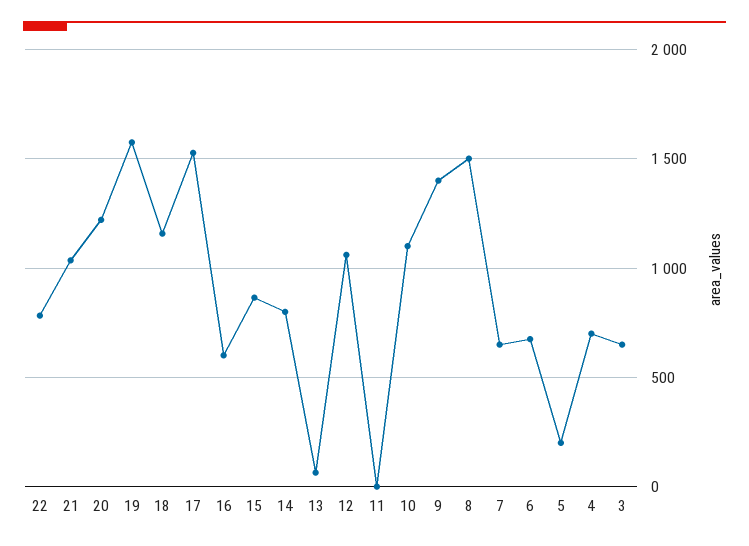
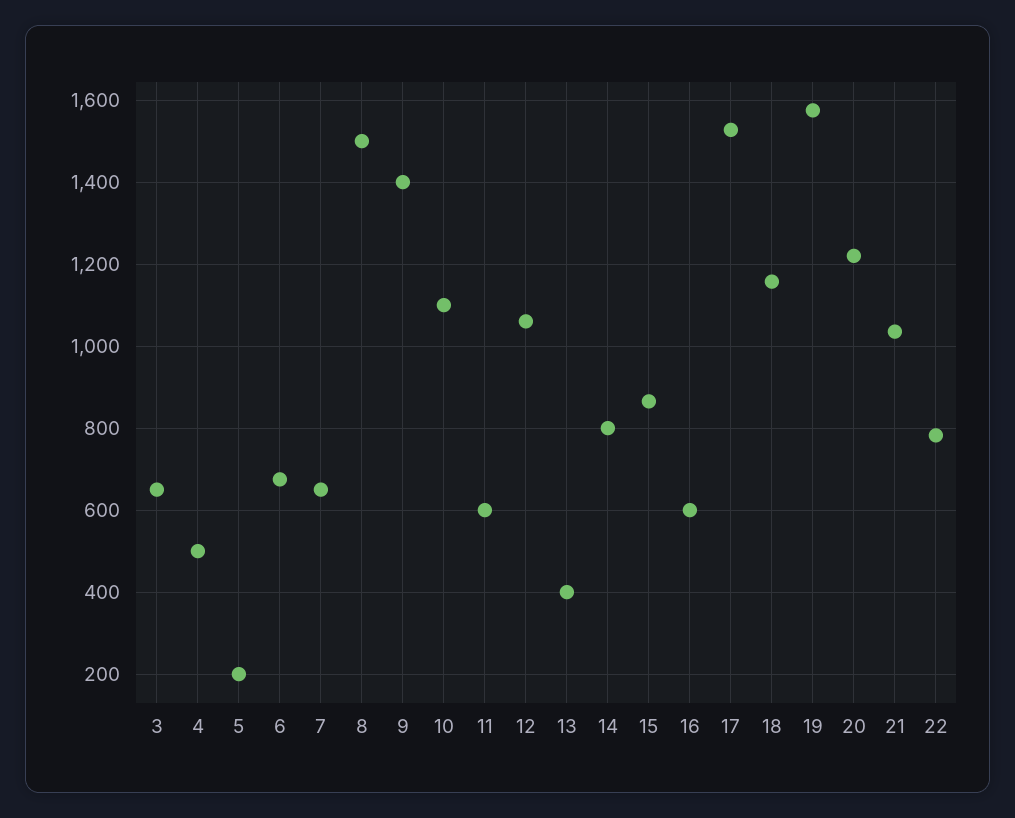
  {
    "22": 780,
    "21": 1040,
    "20": 1220,
    "19": 1580,
    "18": 1160,
    "17": 1520,
    "16": 600,
    "15": 860,
    "14": 800,
-   "13": 50,
+   "13": 400,
    "12": 1060,
-   "11": 0,
+   "11": 600,
    "10": 1100,
    "9": 1400,
    "8": 1500,
    "7": 660,
    "6": 680,
    "5": 200,
-   "4": 700,
+   "4": 500,
    "3": 660
  }

